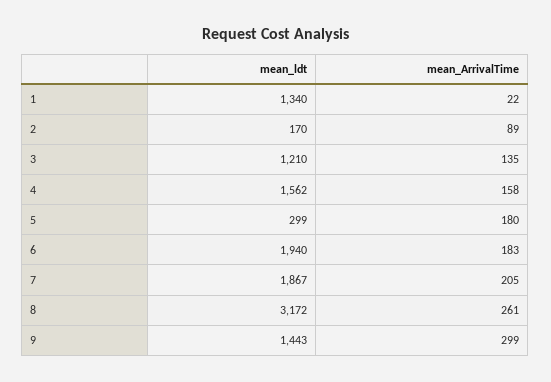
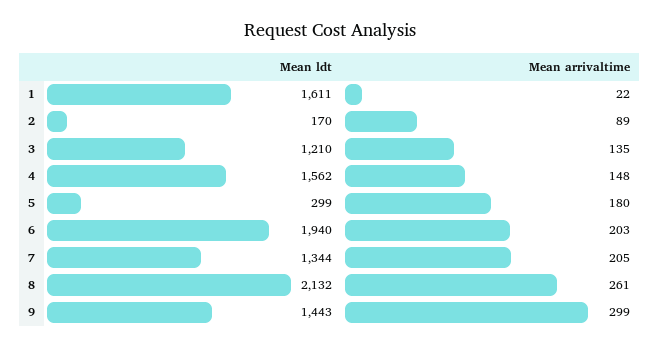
  {
    "mean_ldt": {
-     "1": 1340,
+     "1": 1611,
      "2": 170,
      "3": 1210,
      "4": 1562,
      "5": 299,
      "6": 1940,
-     "7": 1867,
+     "7": 1344,
-     "8": 3172,
+     "8": 2132,
      "9": 1443
    },
    "mean_ArrivalTime": {
      "1": 22,
      "2": 89,
      "3": 135,
-     "4": 158,
+     "4": 148,
      "5": 180,
-     "6": 183,
+     "6": 203,
      "7": 205,
      "8": 261,
      "9": 299
    }
  }

